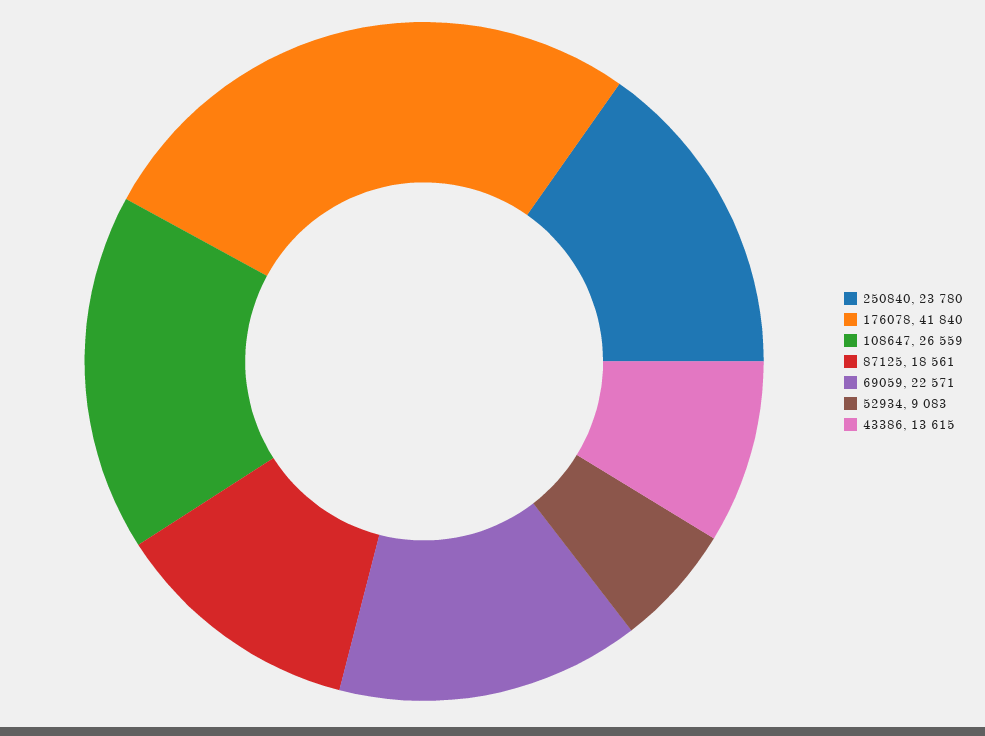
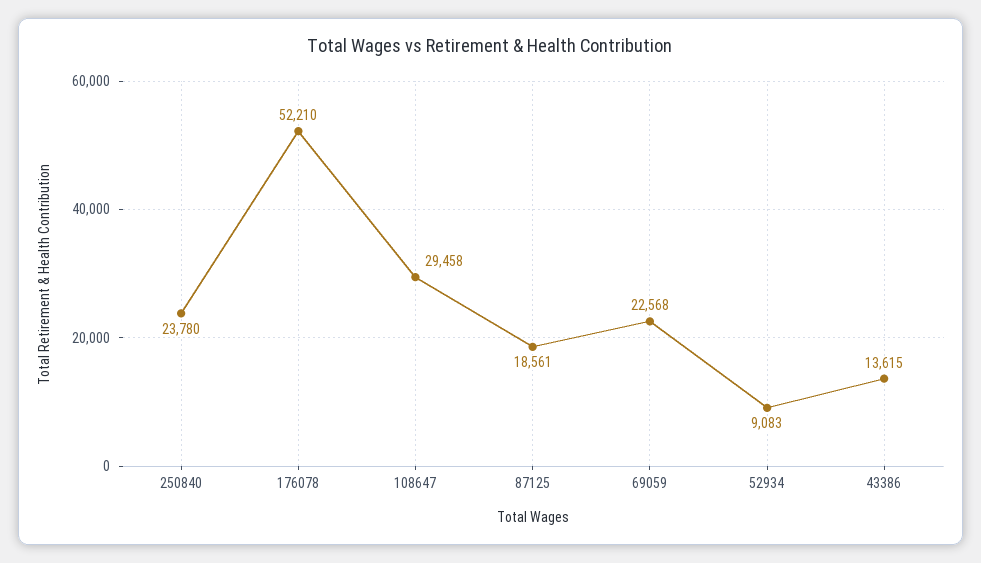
  {
    "250840": 23780,
-   "176078": 41840,
+   "176078": 52210,
-   "108647": 26559,
+   "108647": 29458,
    "87125": 18561,
-   "69059": 22571,
+   "69059": 22568,
    "52934": 9083,
    "43386": 13615
  }

